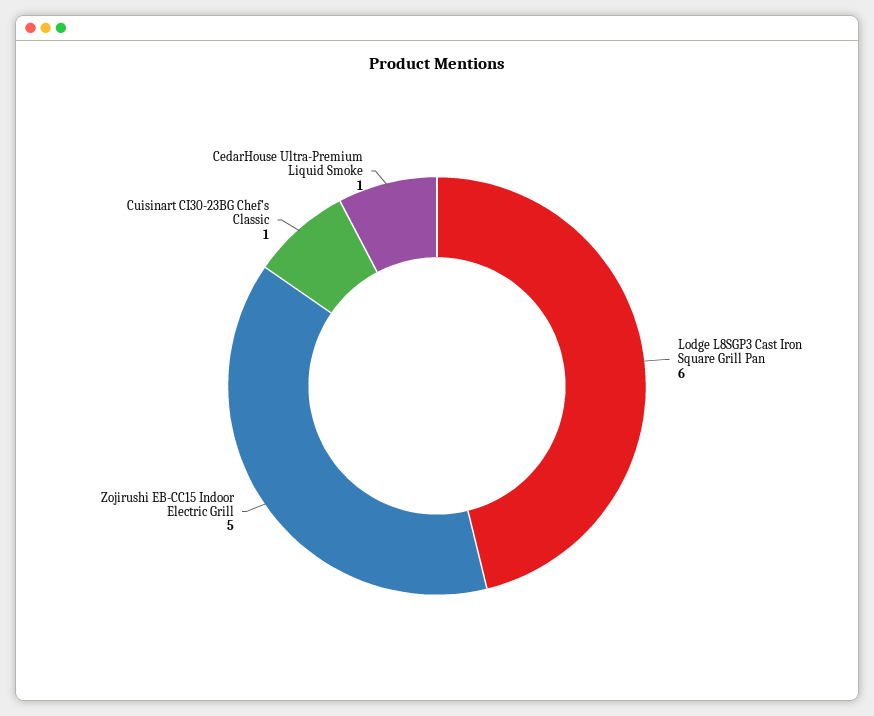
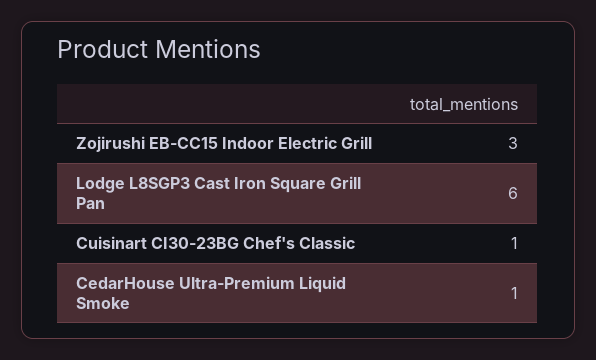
  {
    "Lodge L8SGP3 Cast Iron Square Grill Pan": 6,
-   "Zojirushi EB-CC15 Indoor Electric Grill": 5,
+   "Zojirushi EB-CC15 Indoor Electric Grill": 3,
    "Cuisinart CI30-23BG Chef's Classic": 1,
    "CedarHouse Ultra-Premium Liquid Smoke": 1
  }

